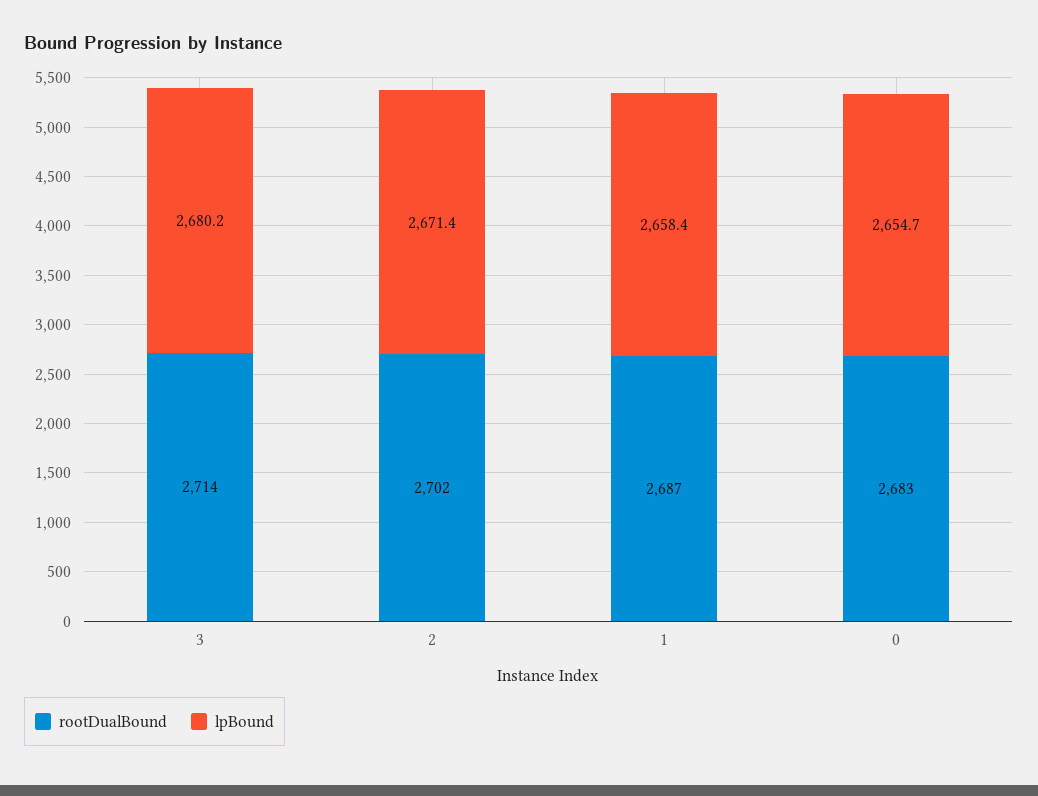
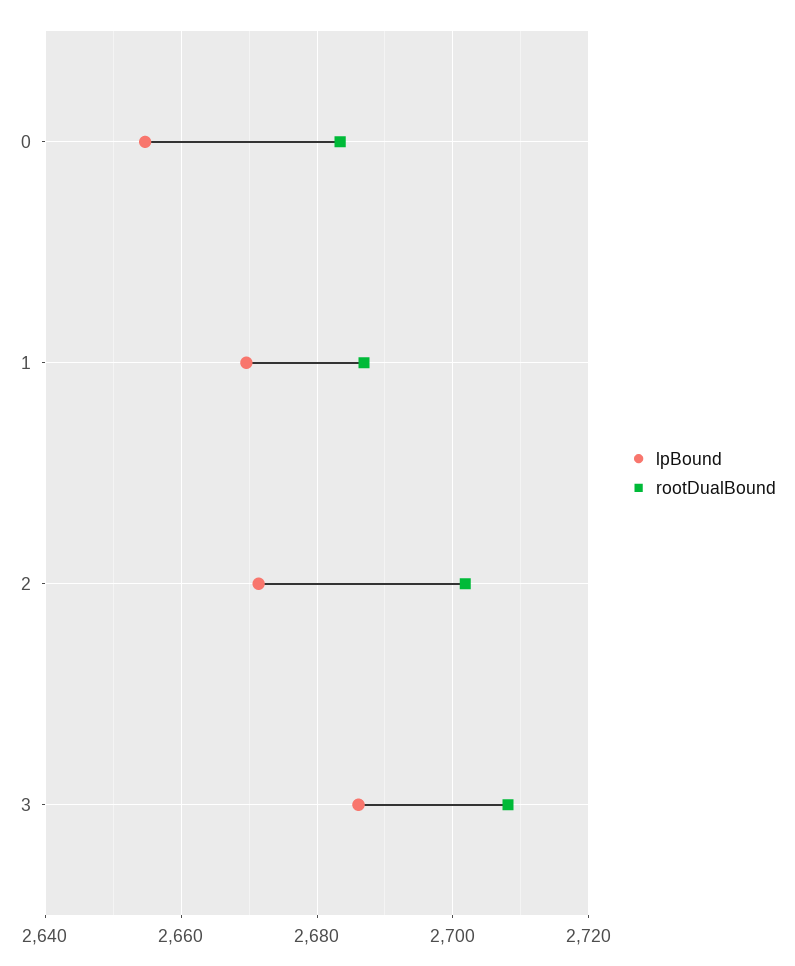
  {
    "rootDualBound": {
-     "3": 2714,
+     "3": 2708,
      "2": 2702,
      "1": 2687,
      "0": 2683
    },
    "lpBound": {
-     "3": 2680.2,
+     "3": 2686,
      "2": 2671.4,
-     "1": 2658.4,
+     "1": 2670,
      "0": 2654.7
    }
  }

